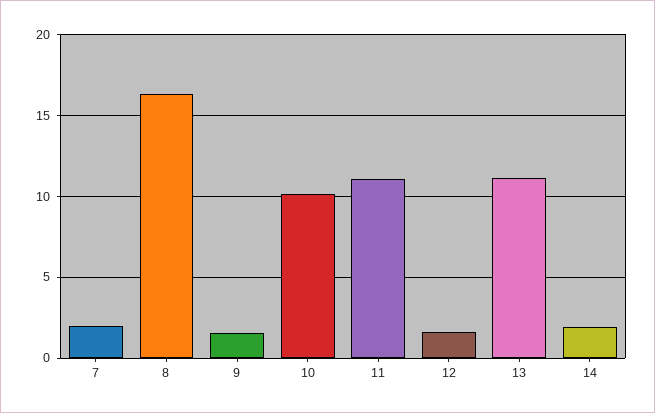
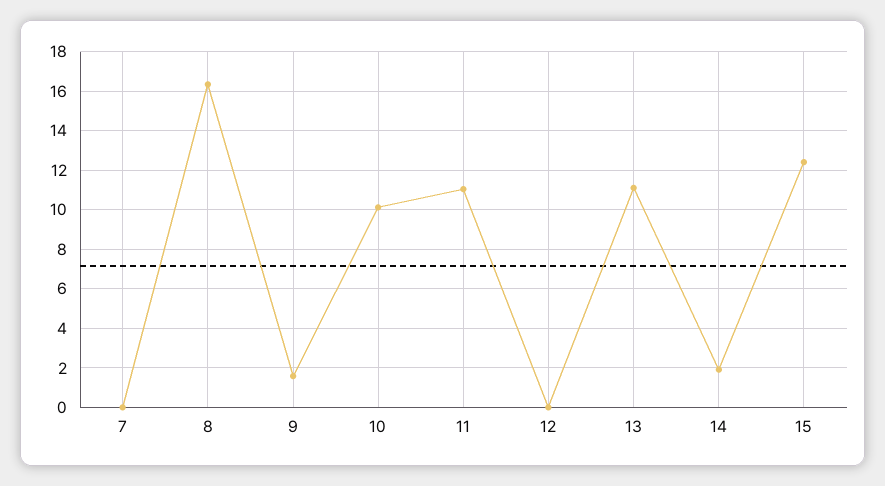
  {
-   "7": 2,
+   "7": 0,
    "8": 16.5,
    "9": 1.5,
    "10": 10,
    "11": 11,
-   "12": 1.5,
+   "12": 0,
    "13": 11,
-   "14": 2
+   "14": 2,
+   "15": 12.5
  }

